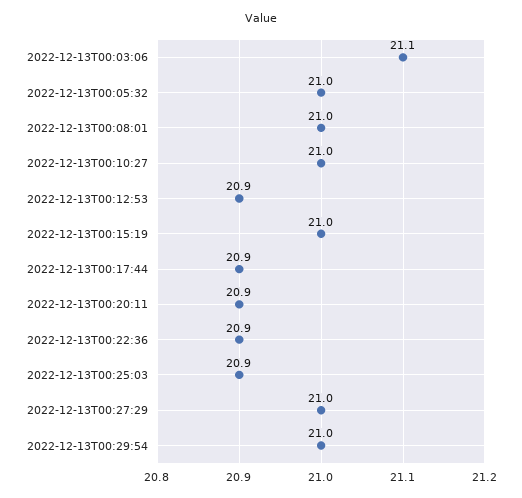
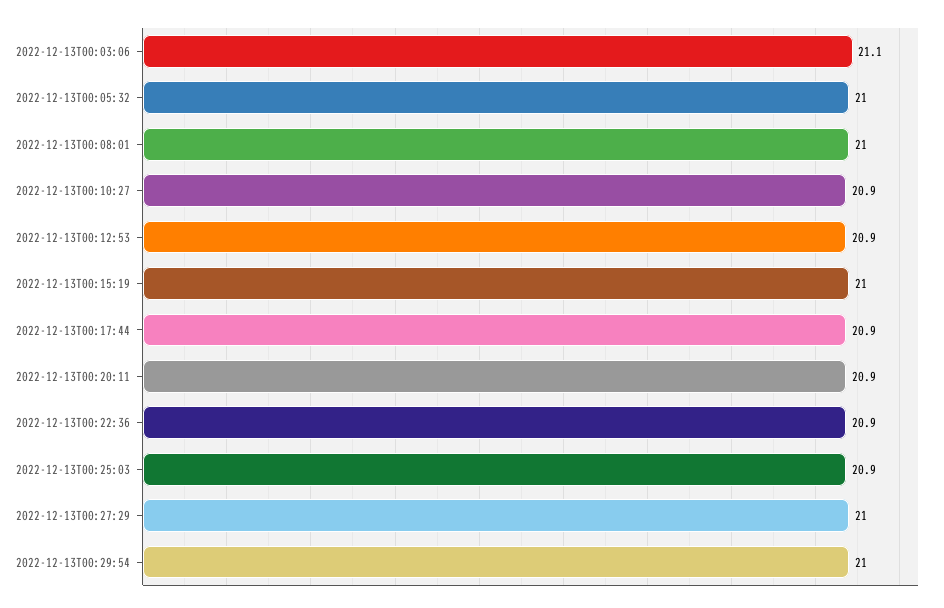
  {
    "2022-12-13T00:03:06": 21.1,
    "2022-12-13T00:05:32": 21,
    "2022-12-13T00:08:01": 21,
-   "2022-12-13T00:10:27": 21,
+   "2022-12-13T00:10:27": 20.9,
    "2022-12-13T00:12:53": 20.9,
    "2022-12-13T00:15:19": 21,
    "2022-12-13T00:17:44": 20.9,
    "2022-12-13T00:20:11": 20.9,
    "2022-12-13T00:22:36": 20.9,
    "2022-12-13T00:25:03": 20.9,
    "2022-12-13T00:27:29": 21,
    "2022-12-13T00:29:54": 21
  }

